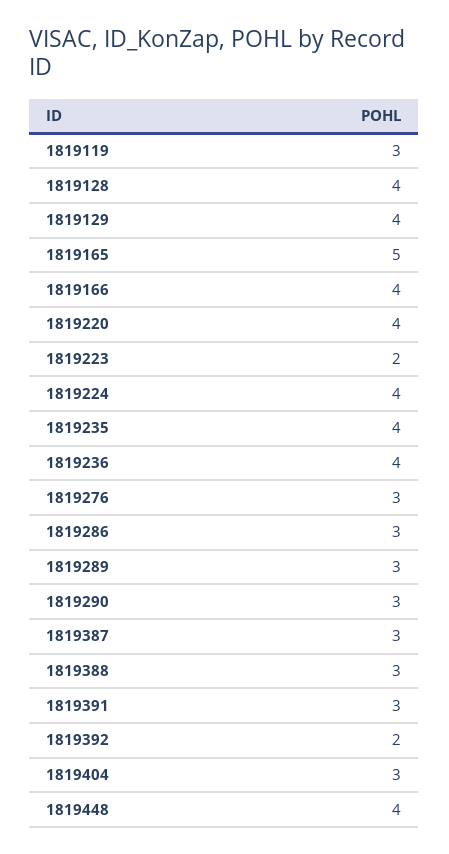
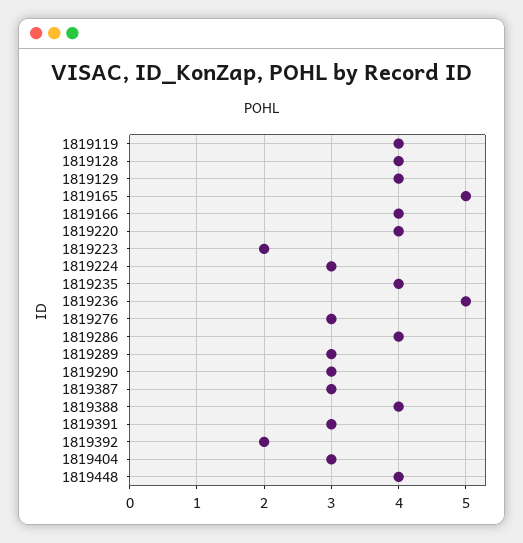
  {
-   "1819119": 3,
+   "1819119": 4,
    "1819128": 4,
    "1819129": 4,
    "1819165": 5,
    "1819166": 4,
    "1819220": 4,
    "1819223": 2,
-   "1819224": 4,
+   "1819224": 3,
    "1819235": 4,
-   "1819236": 4,
+   "1819236": 5,
    "1819276": 3,
-   "1819286": 3,
+   "1819286": 4,
    "1819289": 3,
    "1819290": 3,
    "1819387": 3,
-   "1819388": 3,
+   "1819388": 4,
    "1819391": 3,
    "1819392": 2,
    "1819404": 3,
    "1819448": 4
  }

